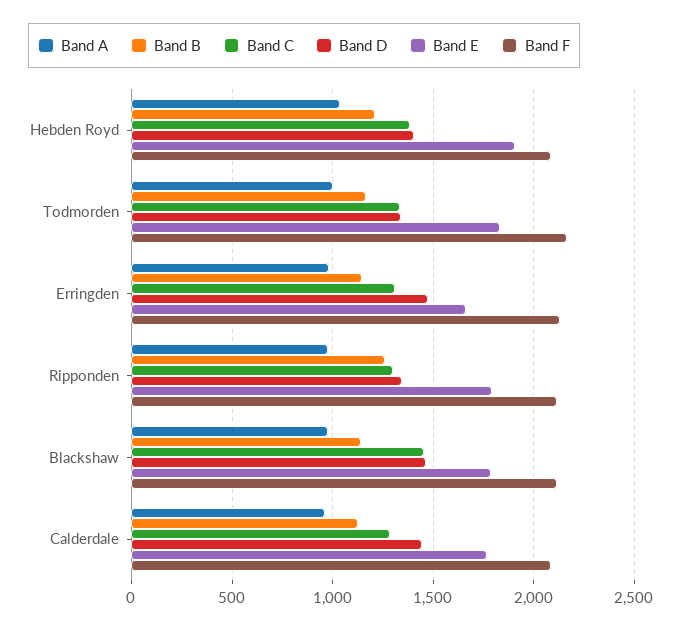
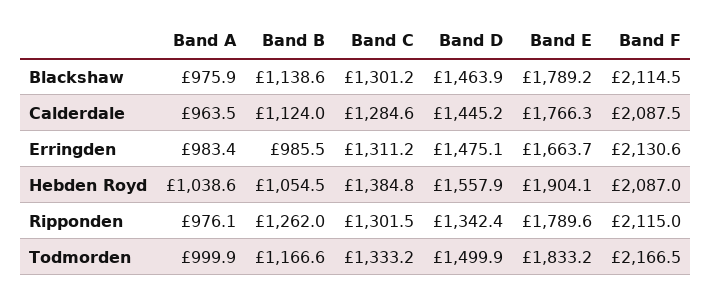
  {
    "Band A": {
      "Hebden Royd": 1038.6,
      "Todmorden": 999.9,
      "Erringden": 983.4,
      "Ripponden": 976.1,
      "Blackshaw": 975.9,
      "Calderdale": 963.5
    },
    "Band B": {
-     "Hebden Royd": 1200,
+     "Hebden Royd": 1054.5,
      "Todmorden": 1166.6,
-     "Erringden": 1150,
+     "Erringden": 985.5,
      "Ripponden": 1262,
      "Blackshaw": 1138.6,
      "Calderdale": 1124
    },
    "Band C": {
      "Hebden Royd": 1384.8,
      "Todmorden": 1333.2,
      "Erringden": 1311.2,
      "Ripponden": 1301.5,
-     "Blackshaw": 1450,
+     "Blackshaw": 1301.2,
      "Calderdale": 1284.6
    },
    "Band D": {
-     "Hebden Royd": 1400,
+     "Hebden Royd": 1557.9,
-     "Todmorden": 1350,
+     "Todmorden": 1499.9,
      "Erringden": 1475.1,
      "Ripponden": 1342.4,
      "Blackshaw": 1463.9,
      "Calderdale": 1445.2
    },
    "Band E": {
      "Hebden Royd": 1904.1,
      "Todmorden": 1833.2,
      "Erringden": 1663.7,
      "Ripponden": 1789.6,
      "Blackshaw": 1789.2,
      "Calderdale": 1766.3
    },
    "Band F": {
      "Hebden Royd": 2087,
      "Todmorden": 2166.5,
      "Erringden": 2130.6,
      "Ripponden": 2115,
      "Blackshaw": 2114.5,
      "Calderdale": 2087.5
    }
  }

